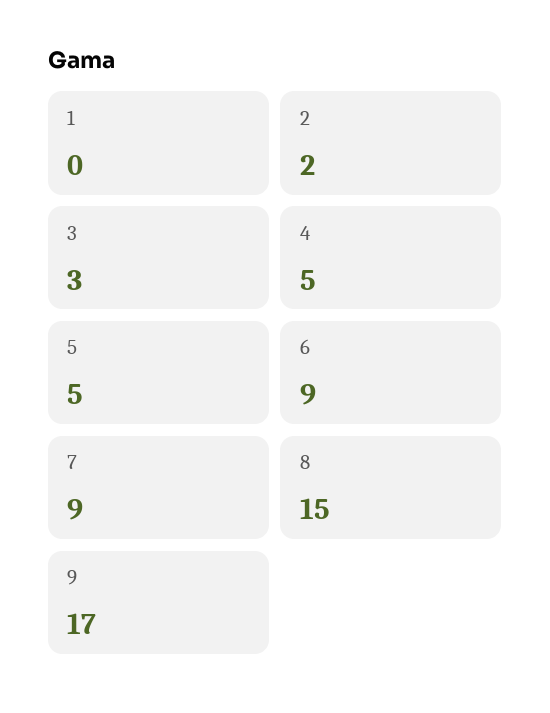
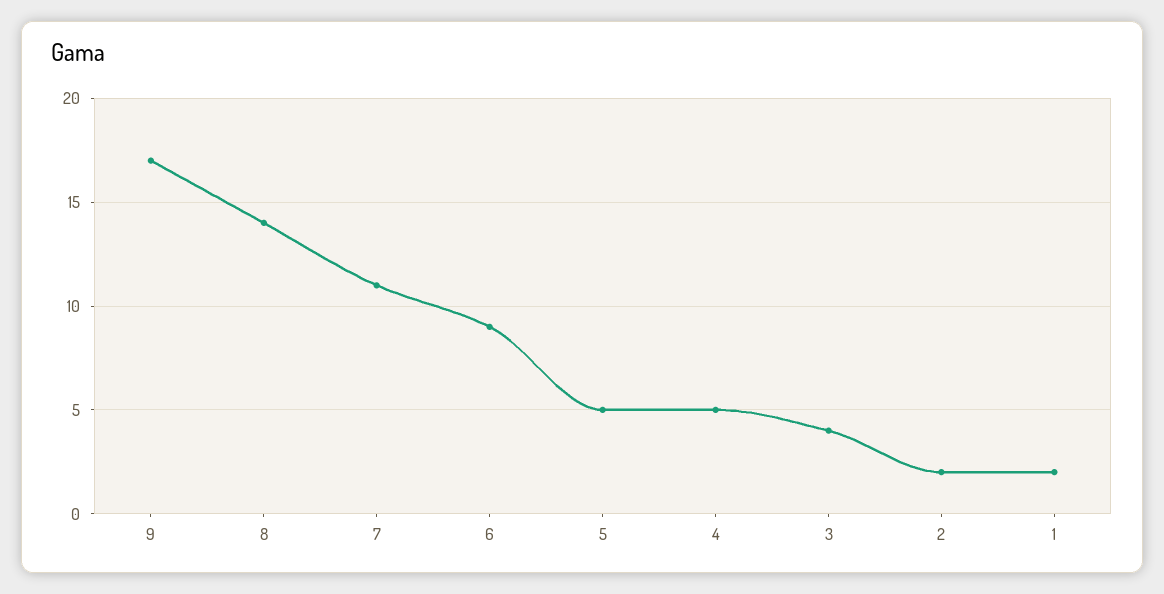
  {
-   "1": 0,
+   "1": 2,
    "2": 2,
-   "3": 3,
+   "3": 4,
    "4": 5,
    "5": 5,
    "6": 9,
-   "7": 9,
+   "7": 11,
-   "8": 15,
+   "8": 14,
    "9": 17
  }

